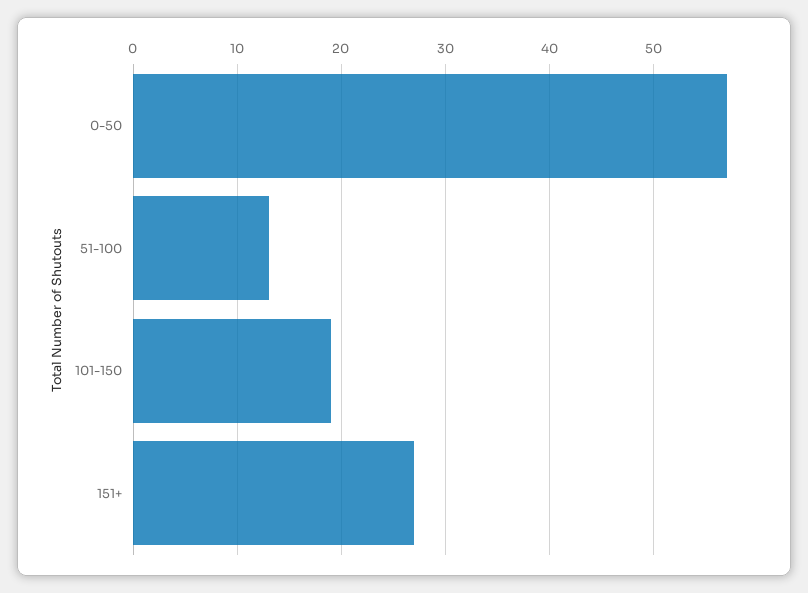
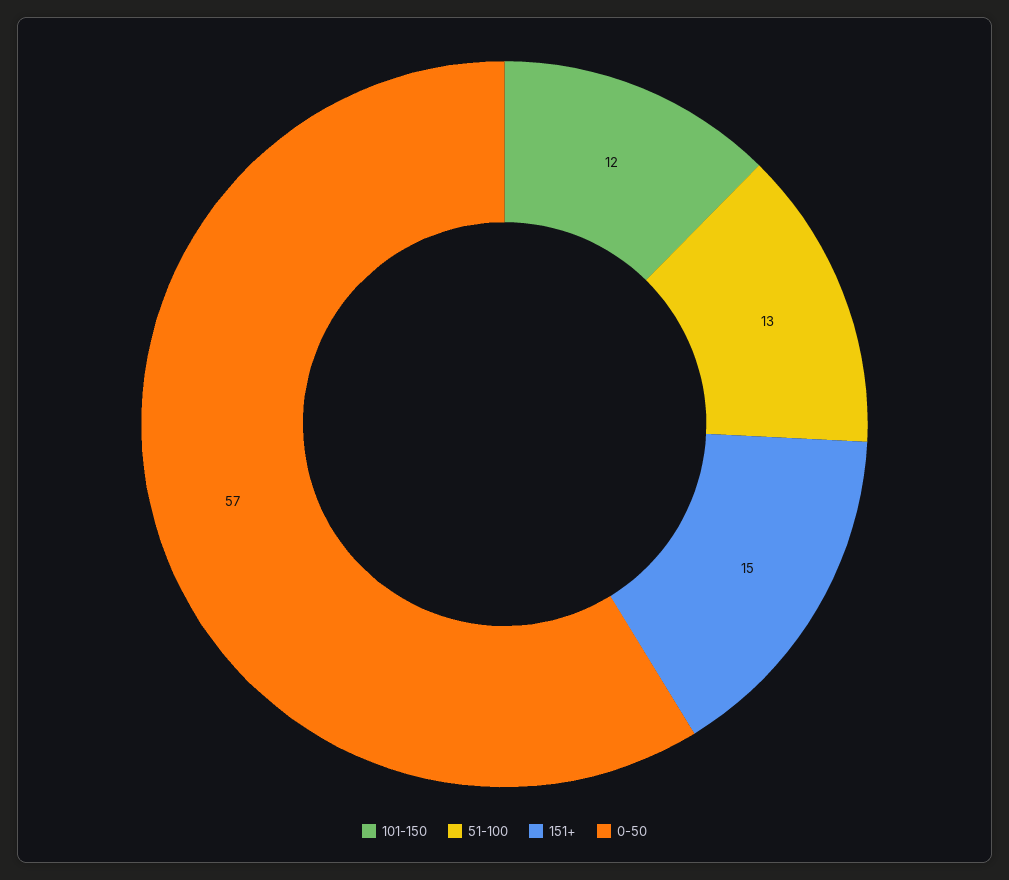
  {
    "0-50": 57,
    "51-100": 13,
-   "101-150": 19,
+   "101-150": 12,
-   "151+": 27
+   "151+": 15
  }

